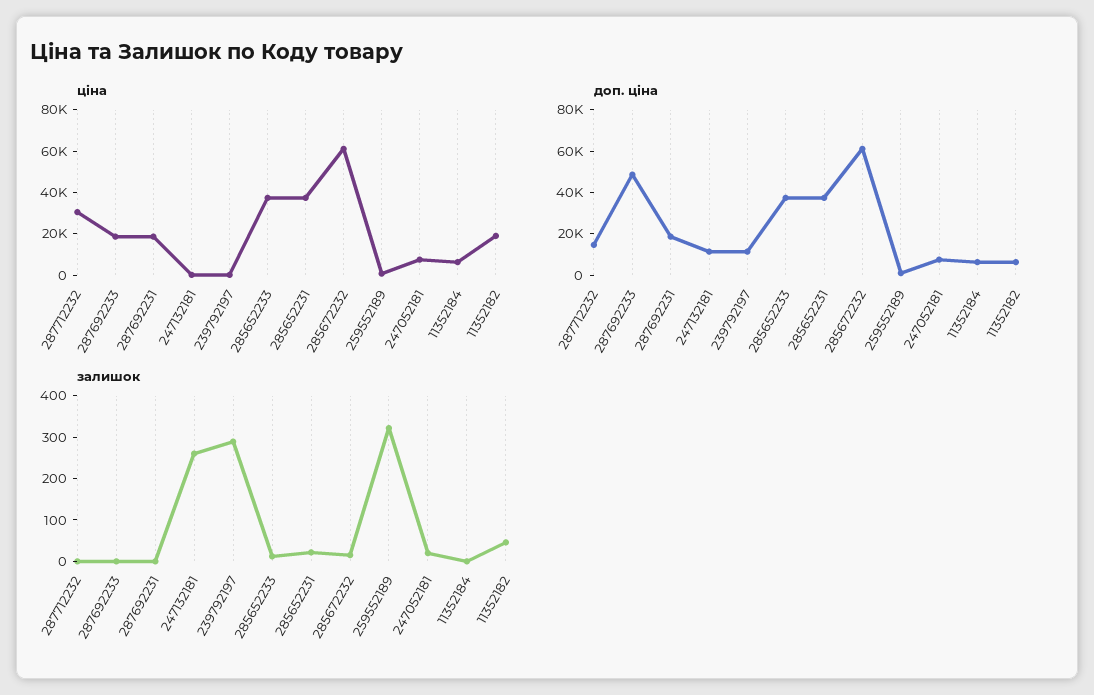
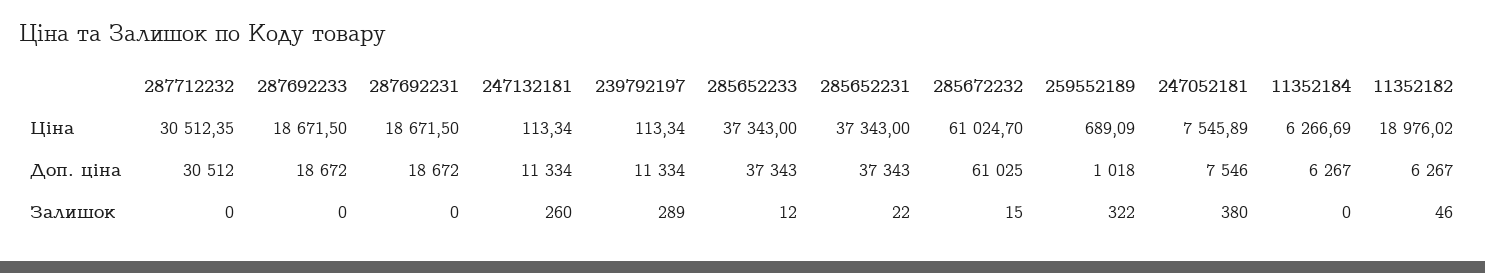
  {
    "ціна": {
      "287712232": 30512.35,
      "287692233": 18671.5,
      "287692231": 18671.5,
      "247132181": 113.34,
      "239792197": 113.34,
      "285652233": 37343,
      "285652231": 37343,
      "285672232": 61024.7,
      "259552189": 689.09,
      "247052181": 7545.89,
      "11352184": 6266.69,
      "11352182": 18976.02
    },
    "доп. ціна": {
-     "287712232": 15000,
+     "287712232": 30512,
-     "287692233": 50000,
+     "287692233": 18672,
      "287692231": 18672,
      "247132181": 11334,
      "239792197": 11334,
      "285652233": 37343,
      "285652231": 37343,
      "285672232": 61025,
      "259552189": 1018,
      "247052181": 7546,
      "11352184": 6267,
      "11352182": 6267
    },
    "залишок": {
      "287712232": 0,
      "287692233": 0,
      "287692231": 0,
      "247132181": 260,
      "239792197": 289,
      "285652233": 12,
      "285652231": 22,
      "285672232": 15,
      "259552189": 322,
-     "247052181": 20,
+     "247052181": 380,
      "11352184": 0,
      "11352182": 46
    }
  }

